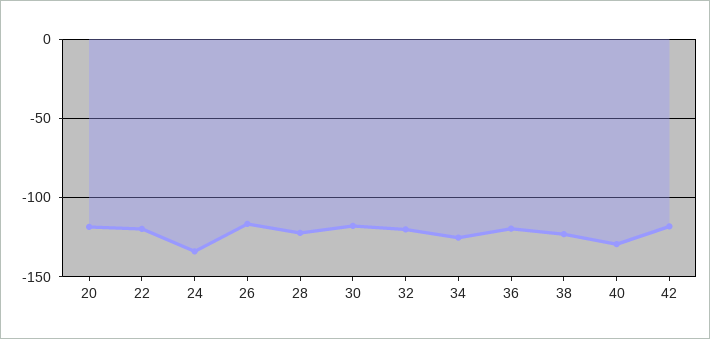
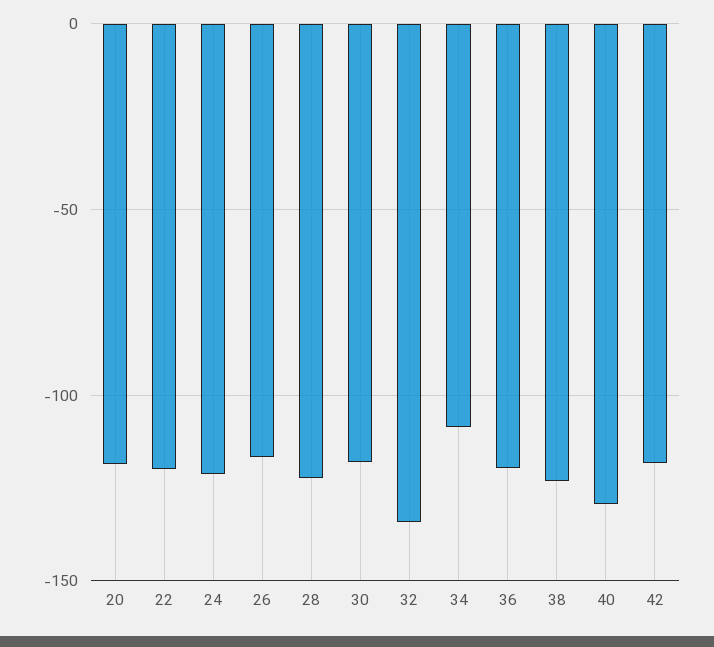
  {
    "20": -120,
    "22": -120,
-   "24": -135,
+   "24": -120,
    "26": -115,
    "28": -120,
    "30": -120,
-   "32": -120,
+   "32": -135,
-   "34": -125,
+   "34": -110,
    "36": -120,
    "38": -125,
    "40": -130,
    "42": -120
  }

